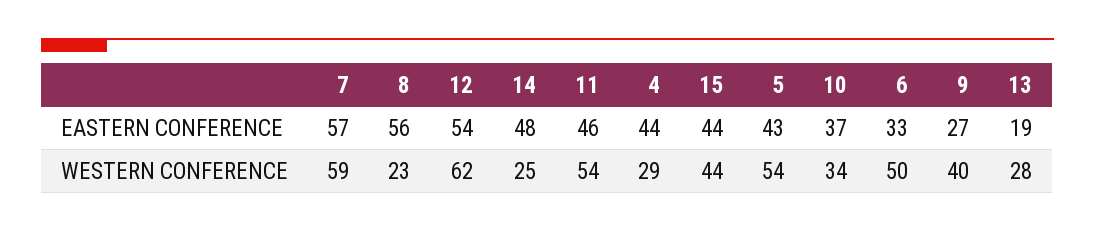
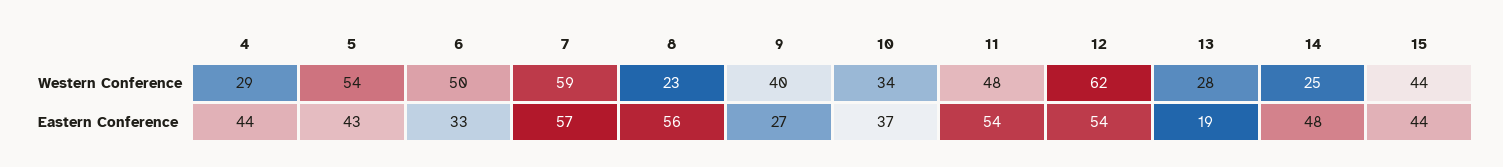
  {
    "7": {
      "EASTERN CONFERENCE": 57,
      "WESTERN CONFERENCE": 59
    },
    "8": {
      "EASTERN CONFERENCE": 56,
      "WESTERN CONFERENCE": 23
    },
    "12": {
      "EASTERN CONFERENCE": 54,
      "WESTERN CONFERENCE": 62
    },
    "14": {
      "EASTERN CONFERENCE": 48,
      "WESTERN CONFERENCE": 25
    },
    "11": {
-     "EASTERN CONFERENCE": 46,
+     "EASTERN CONFERENCE": 54,
-     "WESTERN CONFERENCE": 54
+     "WESTERN CONFERENCE": 48
    },
    "4": {
      "EASTERN CONFERENCE": 44,
      "WESTERN CONFERENCE": 29
    },
    "15": {
      "EASTERN CONFERENCE": 44,
      "WESTERN CONFERENCE": 44
    },
    "5": {
      "EASTERN CONFERENCE": 43,
      "WESTERN CONFERENCE": 54
    },
    "10": {
      "EASTERN CONFERENCE": 37,
      "WESTERN CONFERENCE": 34
    },
    "6": {
      "EASTERN CONFERENCE": 33,
      "WESTERN CONFERENCE": 50
    },
    "9": {
      "EASTERN CONFERENCE": 27,
      "WESTERN CONFERENCE": 40
    },
    "13": {
      "EASTERN CONFERENCE": 19,
      "WESTERN CONFERENCE": 28
    }
  }

